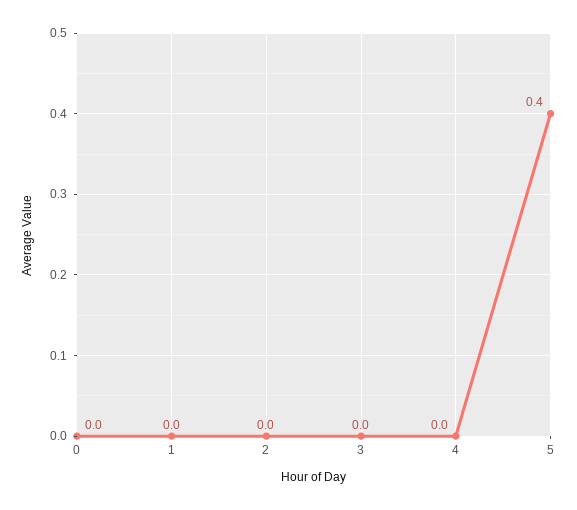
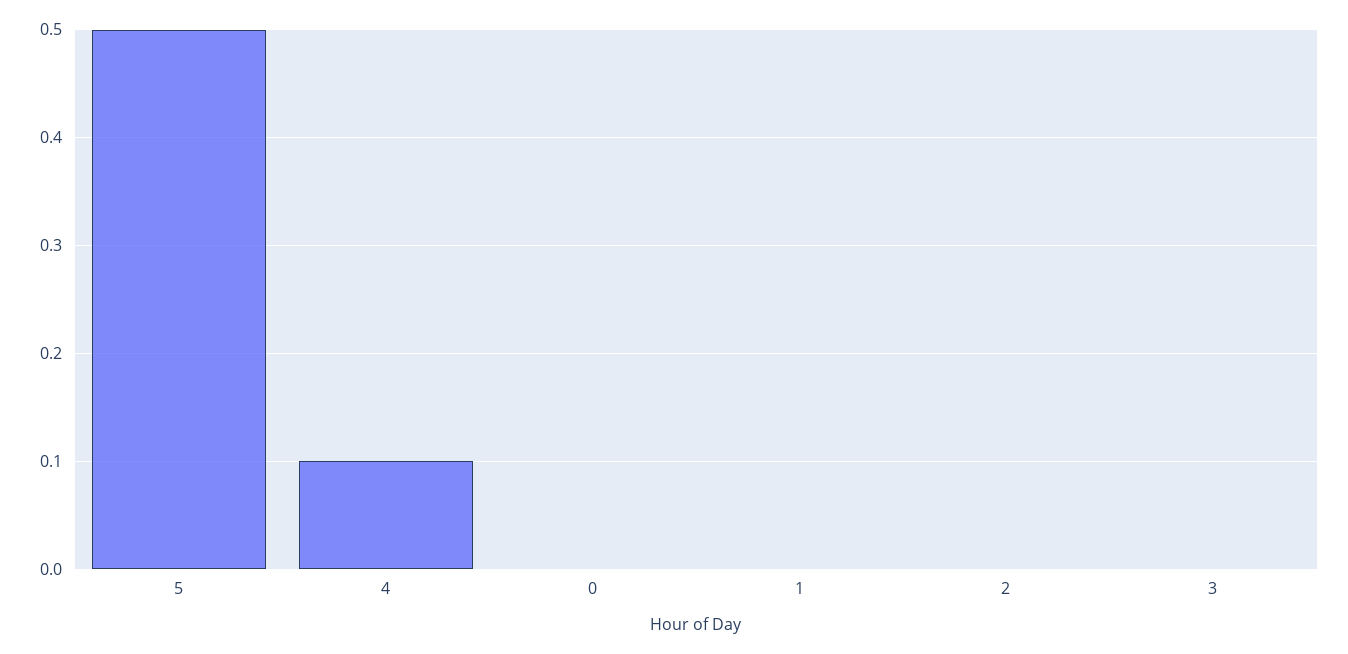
  {
    "0": 0,
    "1": 0,
    "2": 0,
    "3": 0,
-   "4": 0,
+   "4": 0.1,
-   "5": 0.4
+   "5": 0.5
  }

